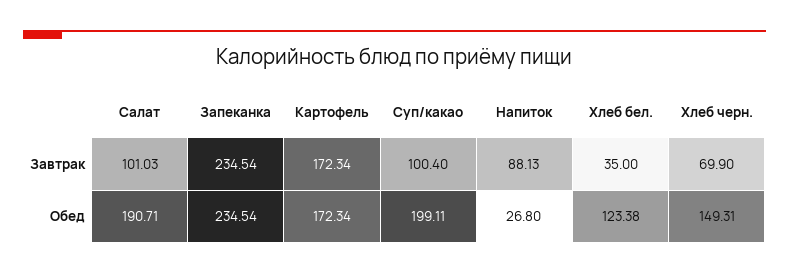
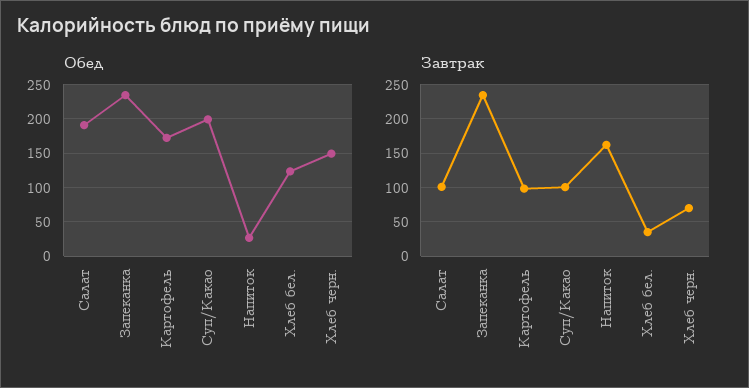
  {
    "Завтрак": {
      "Салат": 101.03,
      "Запеканка": 234.54,
-     "Картофель": 172.34,
+     "Картофель": 100,
      "Суп/какао": 100.4,
-     "Напиток": 88.13,
+     "Напиток": 160,
      "Хлеб бел.": 35,
      "Хлеб черн.": 69.9
    },
    "Обед": {
      "Салат": 190.71,
      "Запеканка": 234.54,
      "Картофель": 172.34,
      "Суп/какао": 199.11,
      "Напиток": 26.8,
      "Хлеб бел.": 123.38,
      "Хлеб черн.": 149.31
    }
  }

